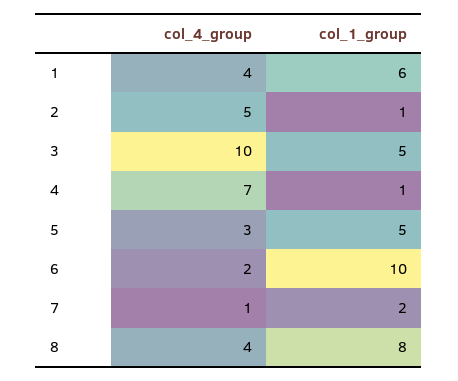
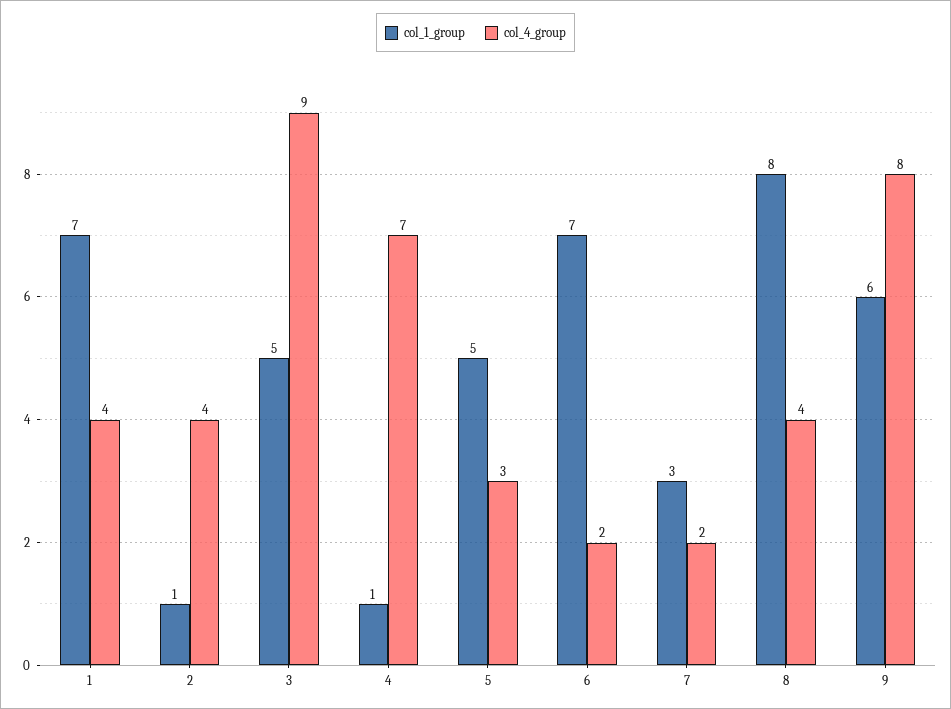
  {
    "col_4_group": {
      "1": 4,
-     "2": 5,
+     "2": 4,
-     "3": 10,
+     "3": 9,
      "4": 7,
      "5": 3,
      "6": 2,
-     "7": 1,
+     "7": 2,
-     "8": 4
+     "8": 4,
+     "9": 8
    },
    "col_1_group": {
-     "1": 6,
+     "1": 7,
      "2": 1,
      "3": 5,
      "4": 1,
      "5": 5,
-     "6": 10,
+     "6": 7,
-     "7": 2,
+     "7": 3,
-     "8": 8
+     "8": 8,
+     "9": 6
    }
  }

